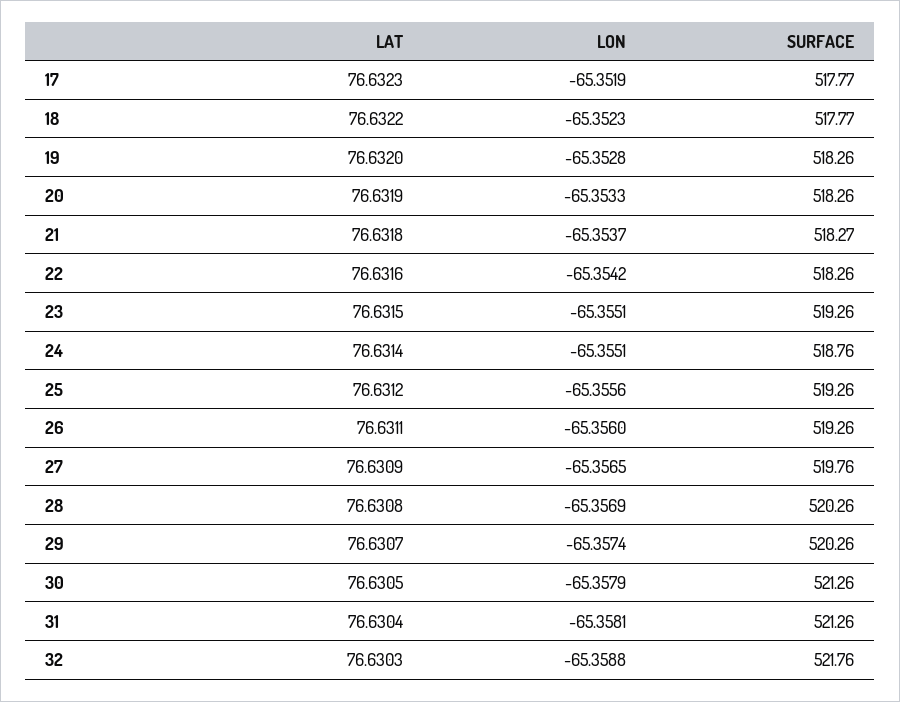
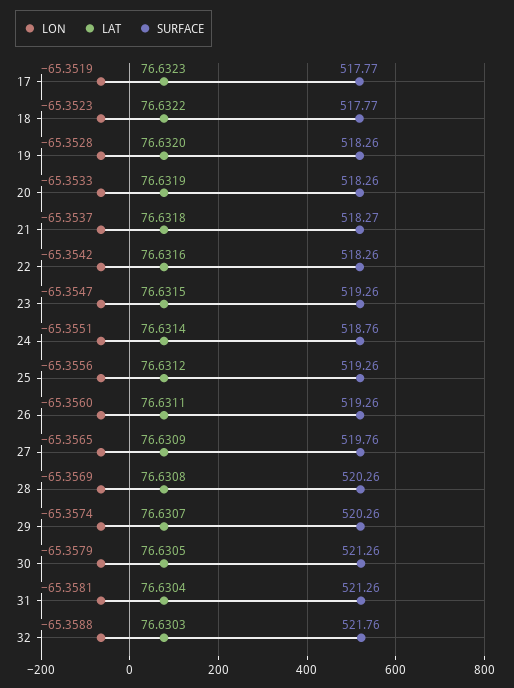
  {
    "LAT": {
      "17": 76.6323,
      "18": 76.6322,
      "19": 76.632,
      "20": 76.6319,
      "21": 76.6318,
      "22": 76.6316,
      "23": 76.6315,
      "24": 76.6314,
      "25": 76.6312,
      "26": 76.6311,
      "27": 76.6309,
      "28": 76.6308,
      "29": 76.6307,
      "30": 76.6305,
      "31": 76.6304,
      "32": 76.6303
    },
    "LON": {
      "17": -65.3519,
      "18": -65.3523,
      "19": -65.3528,
      "20": -65.3533,
      "21": -65.3537,
      "22": -65.3542,
-     "23": -65.3551,
+     "23": -65.3547,
      "24": -65.3551,
      "25": -65.3556,
      "26": -65.356,
      "27": -65.3565,
      "28": -65.3569,
      "29": -65.3574,
      "30": -65.3579,
      "31": -65.3581,
      "32": -65.3588
    },
    "SURFACE": {
      "17": 517.77,
      "18": 517.77,
      "19": 518.26,
      "20": 518.26,
      "21": 518.27,
      "22": 518.26,
      "23": 519.26,
      "24": 518.76,
      "25": 519.26,
      "26": 519.26,
      "27": 519.76,
      "28": 520.26,
      "29": 520.26,
      "30": 521.26,
      "31": 521.26,
      "32": 521.76
    }
  }

